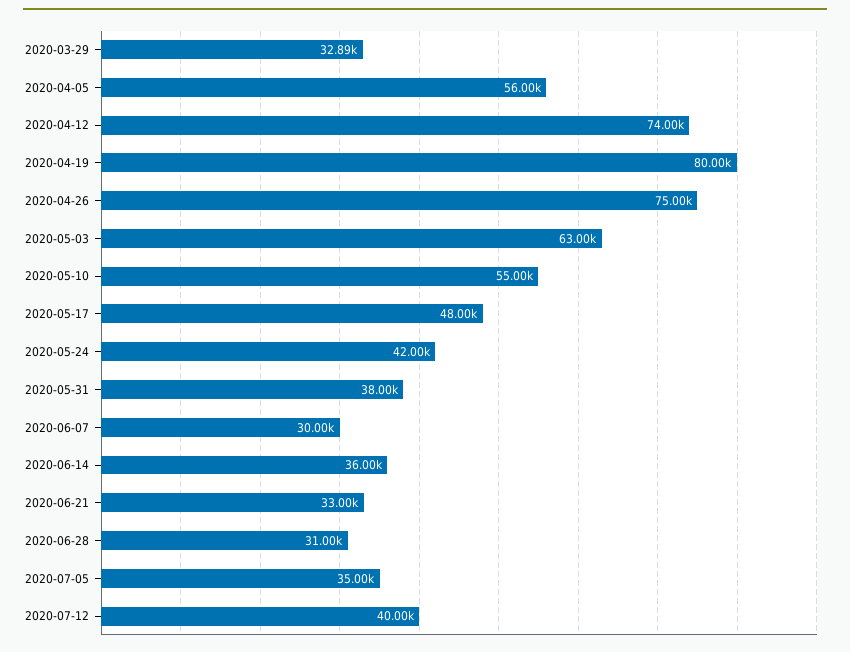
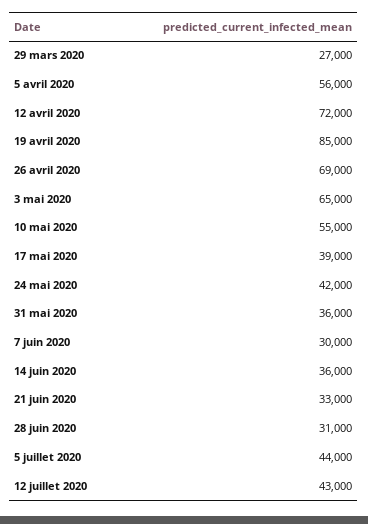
  {
-   "2020-03-29": 32890,
+   "2020-03-29": 27000,
    "2020-04-05": 56000,
-   "2020-04-12": 74000,
+   "2020-04-12": 72000,
-   "2020-04-19": 80000,
+   "2020-04-19": 85000,
-   "2020-04-26": 75000,
+   "2020-04-26": 69000,
-   "2020-05-03": 63000,
+   "2020-05-03": 65000,
    "2020-05-10": 55000,
-   "2020-05-17": 48000,
+   "2020-05-17": 39000,
    "2020-05-24": 42000,
-   "2020-05-31": 38000,
+   "2020-05-31": 36000,
    "2020-06-07": 30000,
    "2020-06-14": 36000,
    "2020-06-21": 33000,
    "2020-06-28": 31000,
-   "2020-07-05": 35000,
+   "2020-07-05": 44000,
-   "2020-07-12": 40000
+   "2020-07-12": 43000
  }

